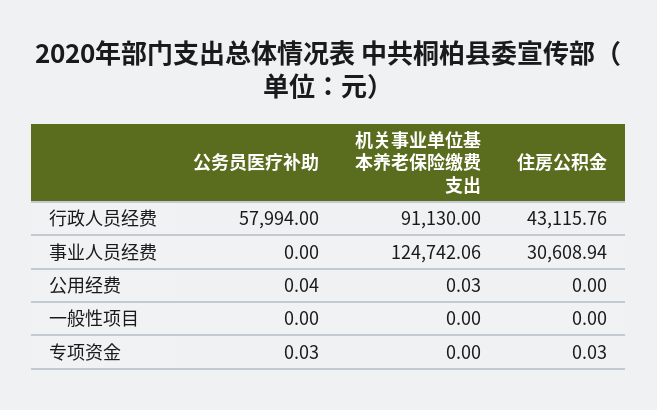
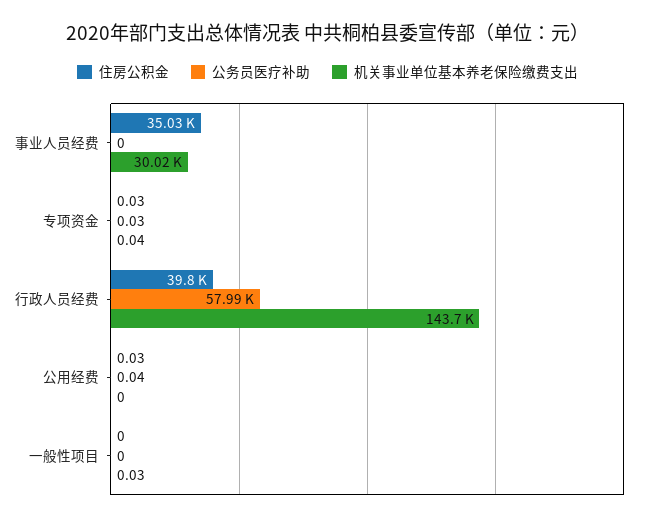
  {
    "公务员医疗补助": {
      "行政人员经费": 57994,
      "事业人员经费": 0,
      "公用经费": 0.04,
      "一般性项目": 0,
      "专项资金": 0.03
    },
    "机关事业单位基本养老保险缴费支出": {
-     "行政人员经费": 91130,
+     "行政人员经费": 143700,
-     "事业人员经费": 124742.06,
+     "事业人员经费": 30020,
-     "公用经费": 0.03,
+     "公用经费": 0,
-     "一般性项目": 0,
+     "一般性项目": 0.03,
-     "专项资金": 0
+     "专项资金": 0.04
    },
    "住房公积金": {
-     "行政人员经费": 43115.76,
+     "行政人员经费": 39800,
-     "事业人员经费": 30608.94,
+     "事业人员经费": 35030,
-     "公用经费": 0,
+     "公用经费": 0.03,
      "一般性项目": 0,
      "专项资金": 0.03
    }
  }

